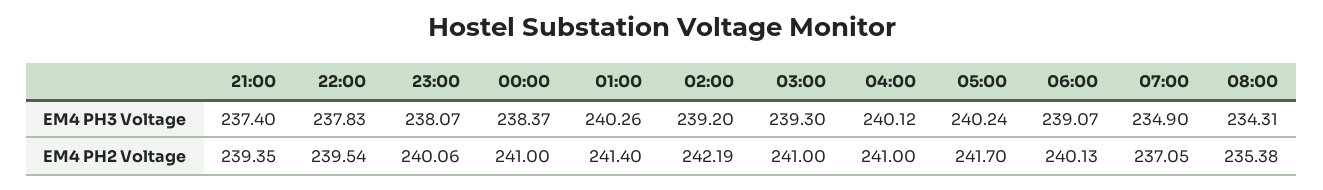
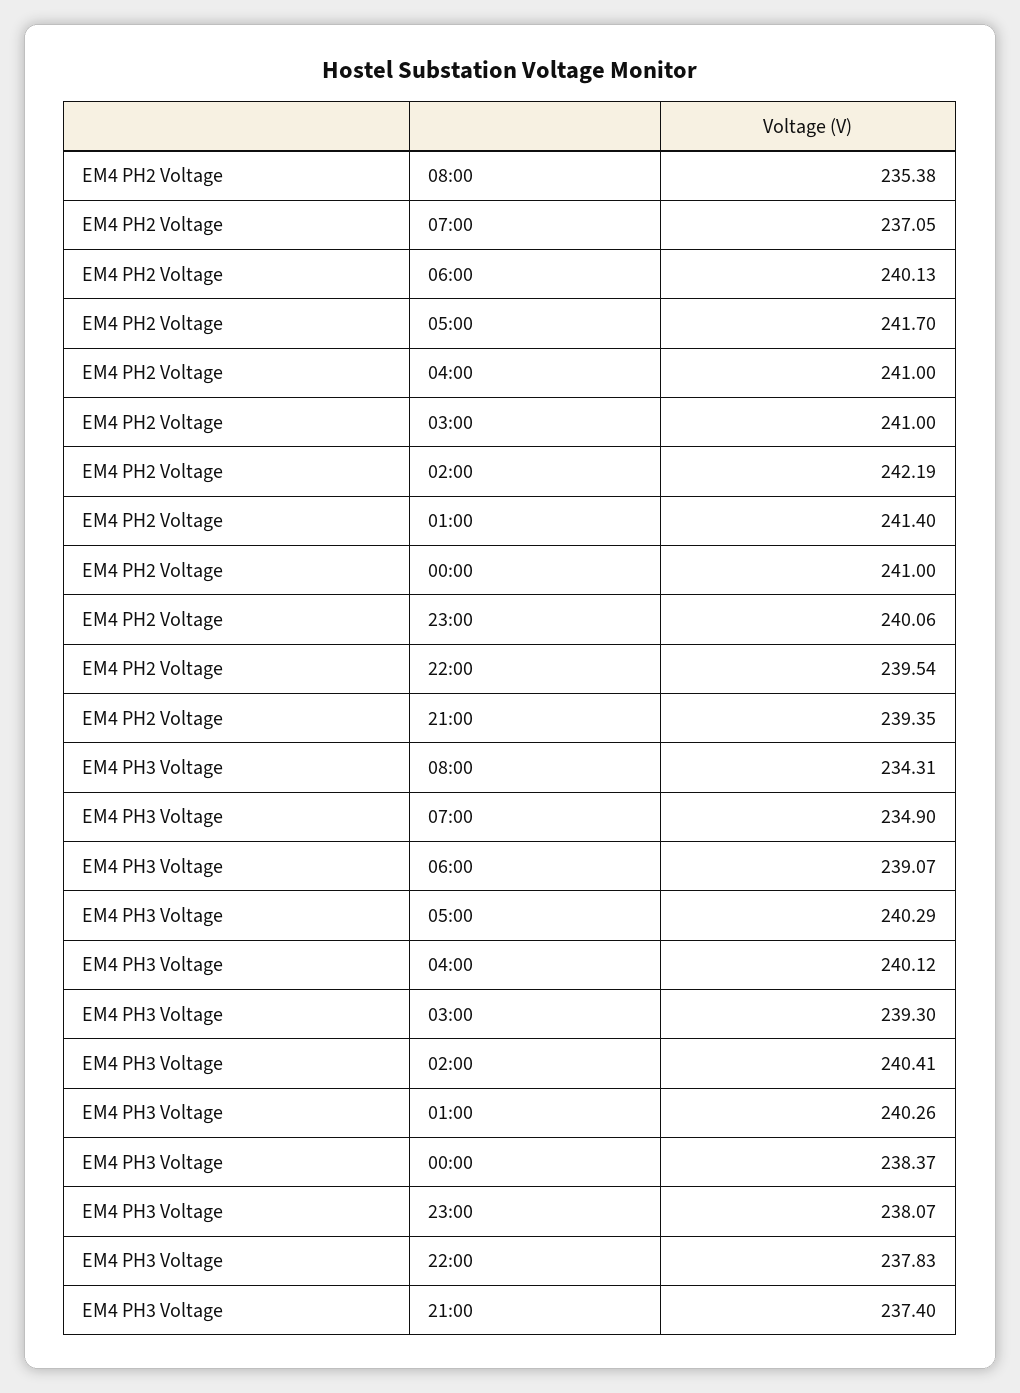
  {
    "21:00": {
      "EM4 PH3 Voltage": 237.4,
      "EM4 PH2 Voltage": 239.35
    },
    "22:00": {
      "EM4 PH3 Voltage": 237.83,
      "EM4 PH2 Voltage": 239.54
    },
    "23:00": {
      "EM4 PH3 Voltage": 238.07,
      "EM4 PH2 Voltage": 240.06
    },
    "00:00": {
      "EM4 PH3 Voltage": 238.37,
      "EM4 PH2 Voltage": 241
    },
    "01:00": {
      "EM4 PH3 Voltage": 240.26,
      "EM4 PH2 Voltage": 241.4
    },
    "02:00": {
-     "EM4 PH3 Voltage": 239.2,
+     "EM4 PH3 Voltage": 240.41,
      "EM4 PH2 Voltage": 242.19
    },
    "03:00": {
      "EM4 PH3 Voltage": 239.3,
      "EM4 PH2 Voltage": 241
    },
    "04:00": {
      "EM4 PH3 Voltage": 240.12,
      "EM4 PH2 Voltage": 241
    },
    "05:00": {
-     "EM4 PH3 Voltage": 240.24,
+     "EM4 PH3 Voltage": 240.29,
      "EM4 PH2 Voltage": 241.7
    },
    "06:00": {
      "EM4 PH3 Voltage": 239.07,
      "EM4 PH2 Voltage": 240.13
    },
    "07:00": {
      "EM4 PH3 Voltage": 234.9,
      "EM4 PH2 Voltage": 237.05
    },
    "08:00": {
      "EM4 PH3 Voltage": 234.31,
      "EM4 PH2 Voltage": 235.38
    }
  }

